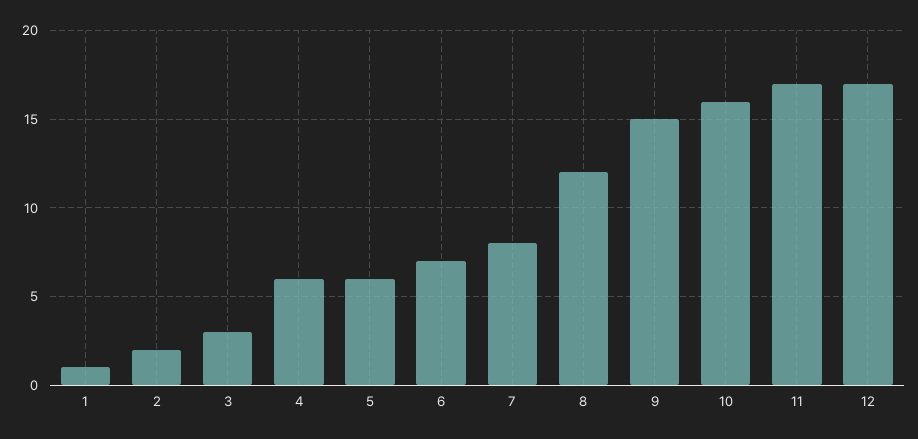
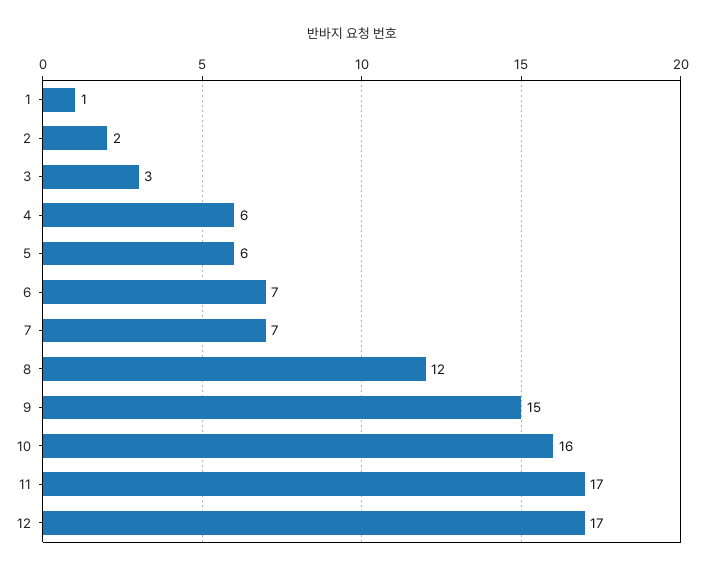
  {
    "1": 1,
    "2": 2,
    "3": 3,
    "4": 6,
    "5": 6,
    "6": 7,
-   "7": 8,
+   "7": 7,
    "8": 12,
    "9": 15,
    "10": 16,
    "11": 17,
    "12": 17
  }

